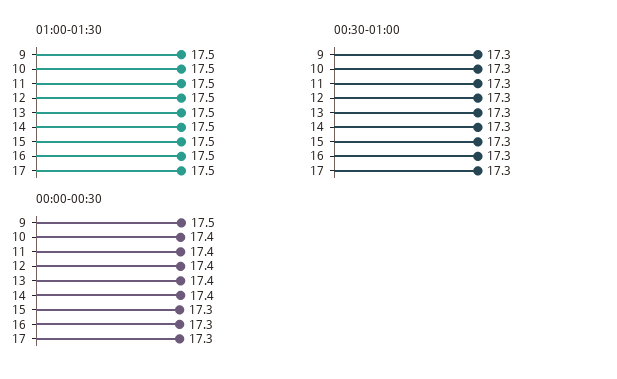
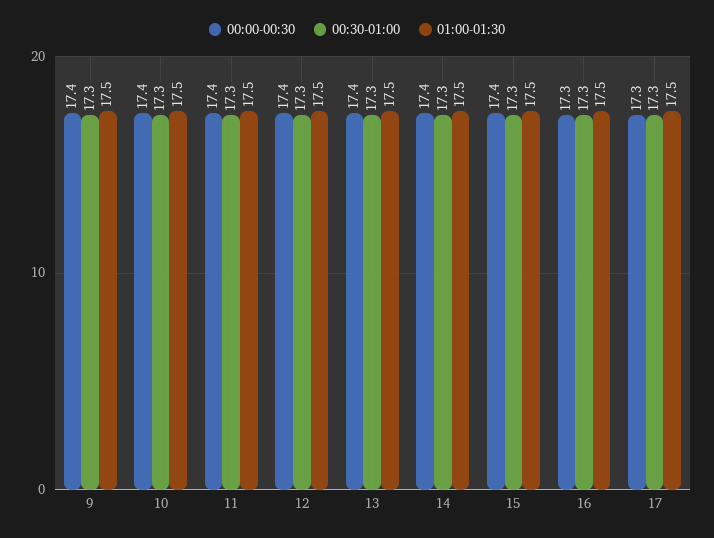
  {
    "01:00-01:30": {
      "9": 17.5,
      "10": 17.5,
      "11": 17.5,
      "12": 17.5,
      "13": 17.5,
      "14": 17.5,
      "15": 17.5,
      "16": 17.5,
      "17": 17.5
    },
    "00:30-01:00": {
      "9": 17.3,
      "10": 17.3,
      "11": 17.3,
      "12": 17.3,
      "13": 17.3,
      "14": 17.3,
      "15": 17.3,
      "16": 17.3,
      "17": 17.3
    },
    "00:00-00:30": {
-     "9": 17.5,
+     "9": 17.4,
      "10": 17.4,
      "11": 17.4,
      "12": 17.4,
      "13": 17.4,
      "14": 17.4,
-     "15": 17.3,
+     "15": 17.4,
      "16": 17.3,
      "17": 17.3
    }
  }

